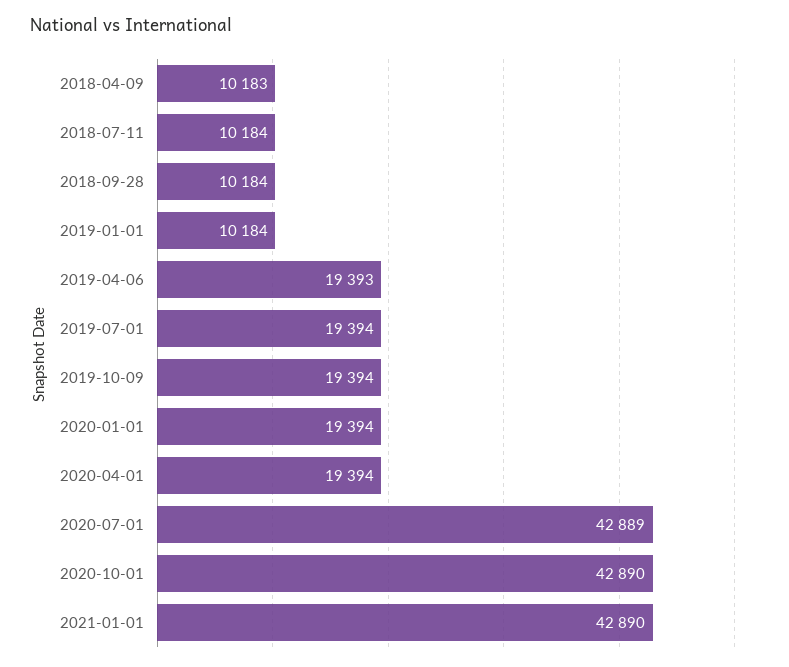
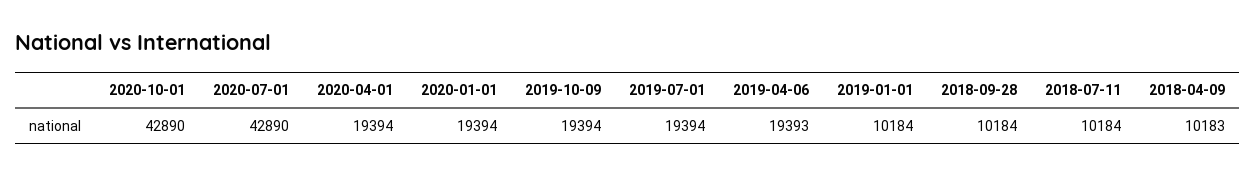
  {
    "2018-04-09": 10183,
    "2018-07-11": 10184,
    "2018-09-28": 10184,
    "2019-01-01": 10184,
    "2019-04-06": 19393,
    "2019-07-01": 19394,
    "2019-10-09": 19394,
    "2020-01-01": 19394,
    "2020-04-01": 19394,
-   "2020-07-01": 42889,
+   "2020-07-01": 42890,
-   "2020-10-01": 42890,
+   "2020-10-01": 42890
-   "2021-01-01": 42890
  }

